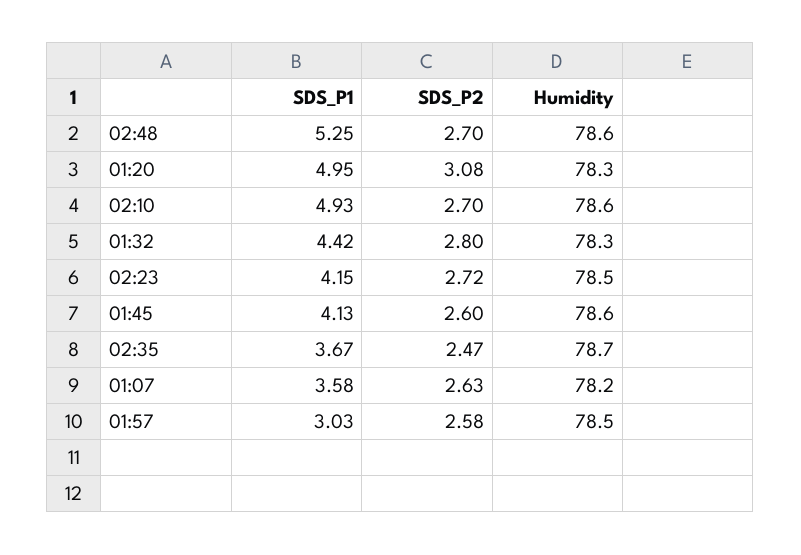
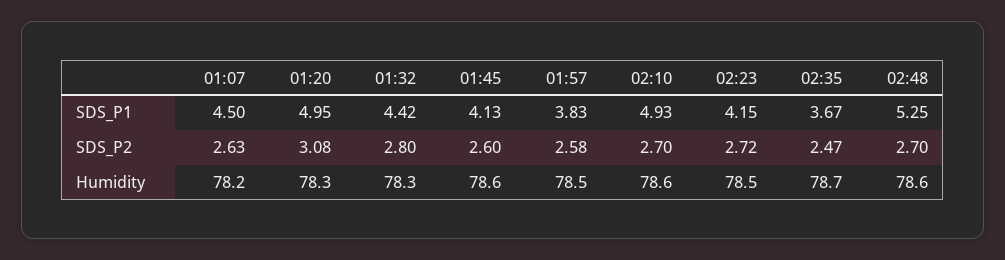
  {
    "SDS_P1": {
      "02:48": 5.25,
      "01:20": 4.95,
      "02:10": 4.93,
      "01:32": 4.42,
      "02:23": 4.15,
      "01:45": 4.13,
      "02:35": 3.67,
-     "01:07": 3.58,
+     "01:07": 4.5,
-     "01:57": 3.03
+     "01:57": 3.83
    },
    "SDS_P2": {
      "02:48": 2.7,
      "01:20": 3.08,
      "02:10": 2.7,
      "01:32": 2.8,
      "02:23": 2.72,
      "01:45": 2.6,
      "02:35": 2.47,
      "01:07": 2.63,
      "01:57": 2.58
    },
    "Humidity": {
      "02:48": 78.6,
      "01:20": 78.3,
      "02:10": 78.6,
      "01:32": 78.3,
      "02:23": 78.5,
      "01:45": 78.6,
      "02:35": 78.7,
      "01:07": 78.2,
      "01:57": 78.5
    }
  }

